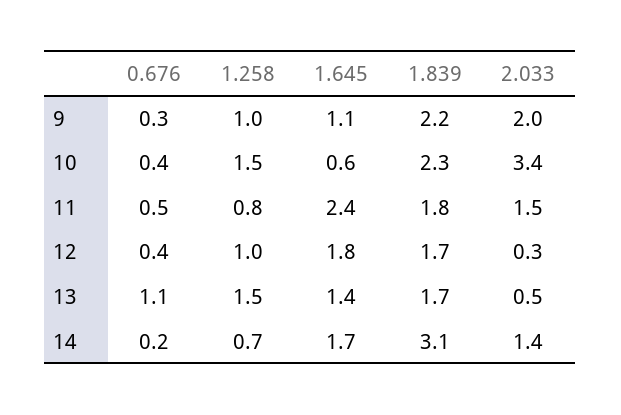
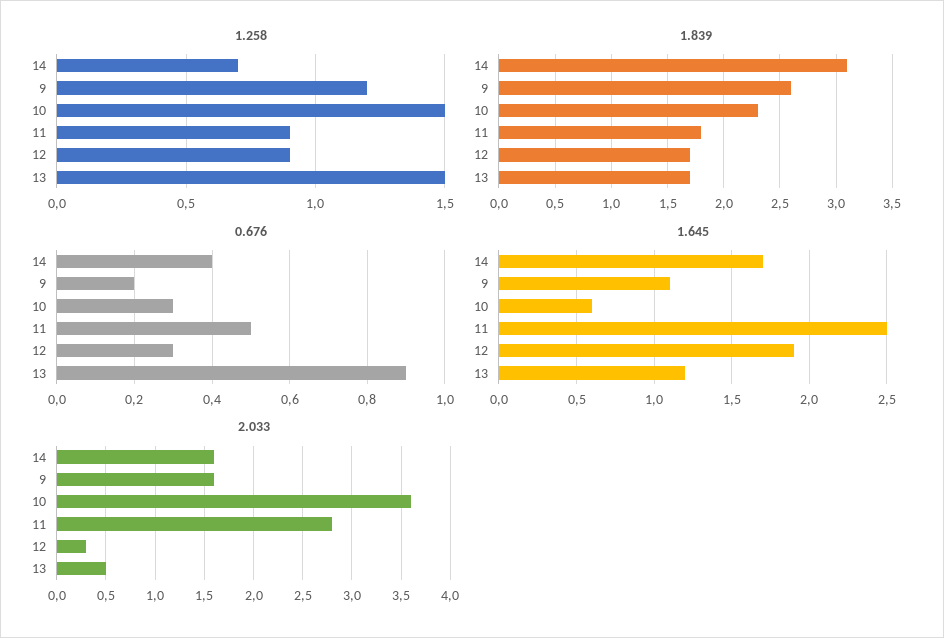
  {
    "0.676": {
-     "9": 0.3,
+     "9": 0.2,
-     "10": 0.4,
+     "10": 0.3,
      "11": 0.5,
-     "12": 0.4,
+     "12": 0.3,
-     "13": 1.1,
+     "13": 0.9,
-     "14": 0.2
+     "14": 0.4
    },
    "1.258": {
-     "9": 1,
+     "9": 1.2,
      "10": 1.5,
-     "11": 0.8,
+     "11": 0.9,
-     "12": 1,
+     "12": 0.9,
      "13": 1.5,
      "14": 0.7
    },
    "1.645": {
      "9": 1.1,
      "10": 0.6,
-     "11": 2.4,
+     "11": 2.5,
-     "12": 1.8,
+     "12": 1.9,
-     "13": 1.4,
+     "13": 1.2,
      "14": 1.7
    },
    "1.839": {
-     "9": 2.2,
+     "9": 2.6,
      "10": 2.3,
      "11": 1.8,
      "12": 1.7,
      "13": 1.7,
      "14": 3.1
    },
    "2.033": {
-     "9": 2,
+     "9": 1.6,
-     "10": 3.4,
+     "10": 3.6,
-     "11": 1.5,
+     "11": 2.8,
      "12": 0.3,
      "13": 0.5,
-     "14": 1.4
+     "14": 1.6
    }
  }

